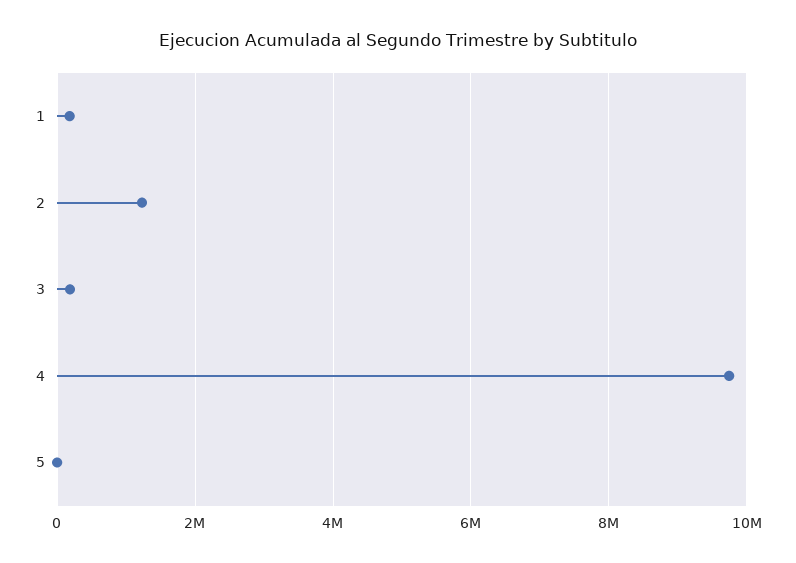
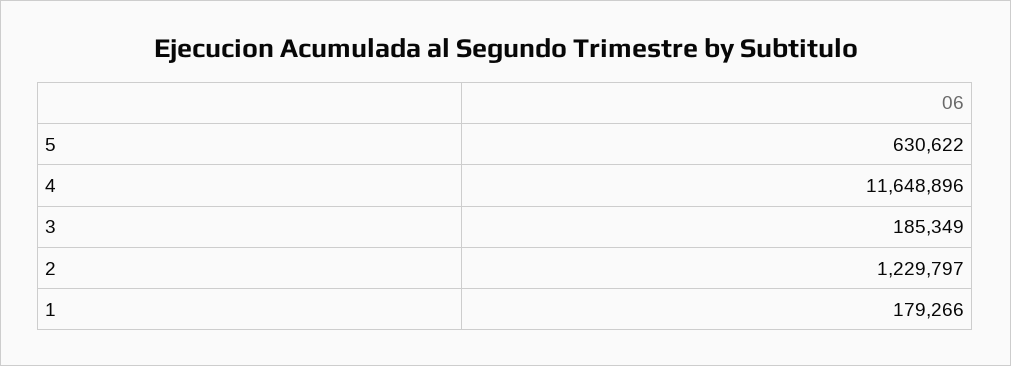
  {
    "1": 179266,
    "2": 1229797,
    "3": 185349,
-   "4": 9800000,
+   "4": 11648896,
-   "5": 0
+   "5": 630622
  }

